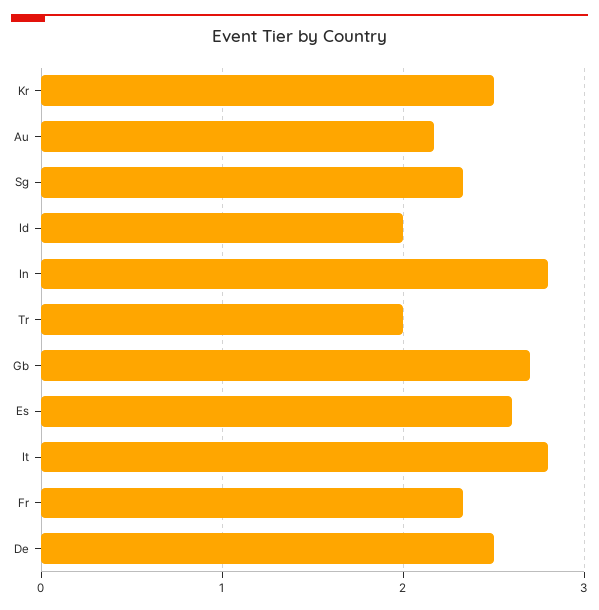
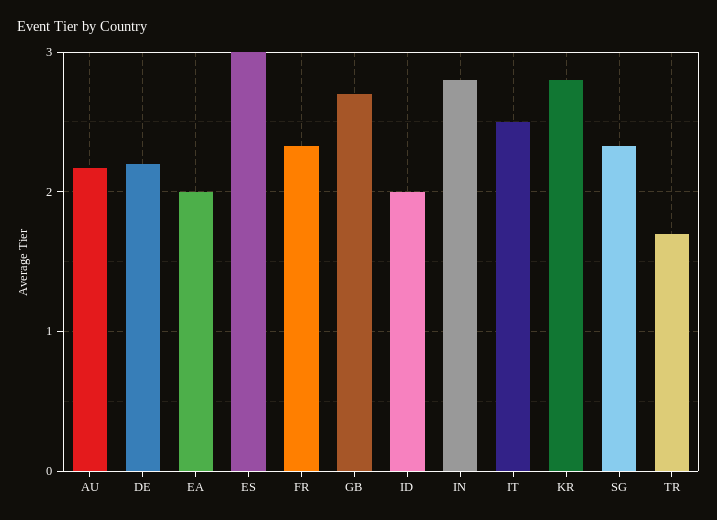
  {
-   "Kr": 2.5,
+   "Kr": 2.8,
    "Au": 2.2,
    "Sg": 2.3,
    "Id": 2,
    "In": 2.8,
-   "Tr": 2,
+   "Tr": 1.7,
    "Gb": 2.7,
-   "Es": 2.6,
+   "Es": 3,
-   "It": 2.8,
+   "It": 2.5,
    "Fr": 2.3,
-   "De": 2.5
+   "De": 2.2,
+   "EA": 2
  }

